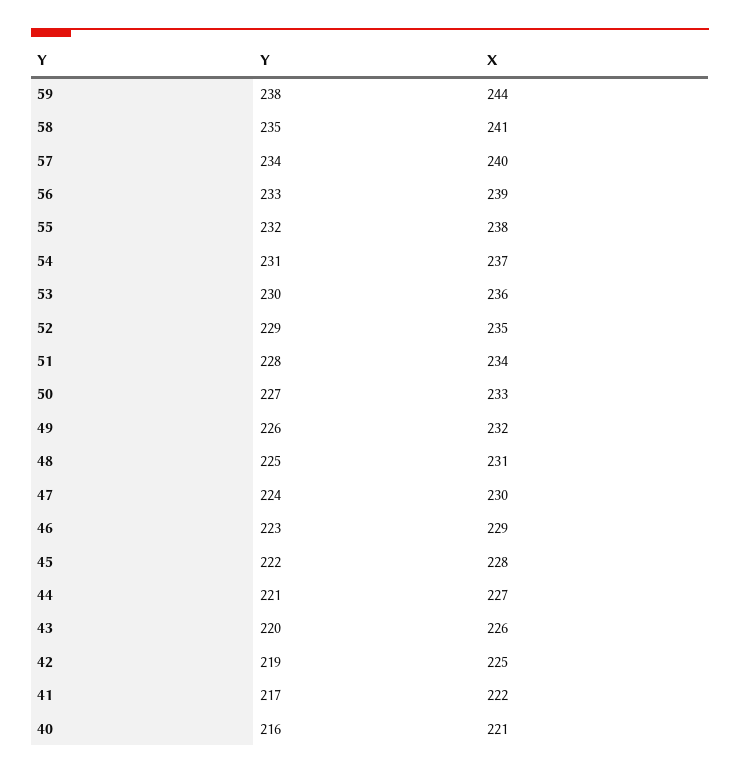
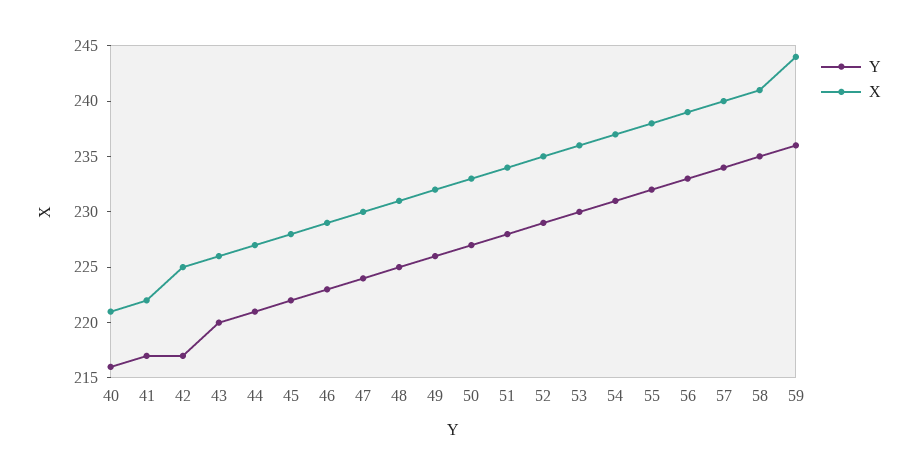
  {
    "Y": {
-     "59": 238,
+     "59": 236,
      "58": 235,
      "57": 234,
      "56": 233,
      "55": 232,
      "54": 231,
      "53": 230,
      "52": 229,
      "51": 228,
      "50": 227,
      "49": 226,
      "48": 225,
      "47": 224,
      "46": 223,
      "45": 222,
      "44": 221,
      "43": 220,
-     "42": 219,
+     "42": 217,
      "41": 217,
      "40": 216
    },
    "X": {
      "59": 244,
      "58": 241,
      "57": 240,
      "56": 239,
      "55": 238,
      "54": 237,
      "53": 236,
      "52": 235,
      "51": 234,
      "50": 233,
      "49": 232,
      "48": 231,
      "47": 230,
      "46": 229,
      "45": 228,
      "44": 227,
      "43": 226,
      "42": 225,
      "41": 222,
      "40": 221
    }
  }

